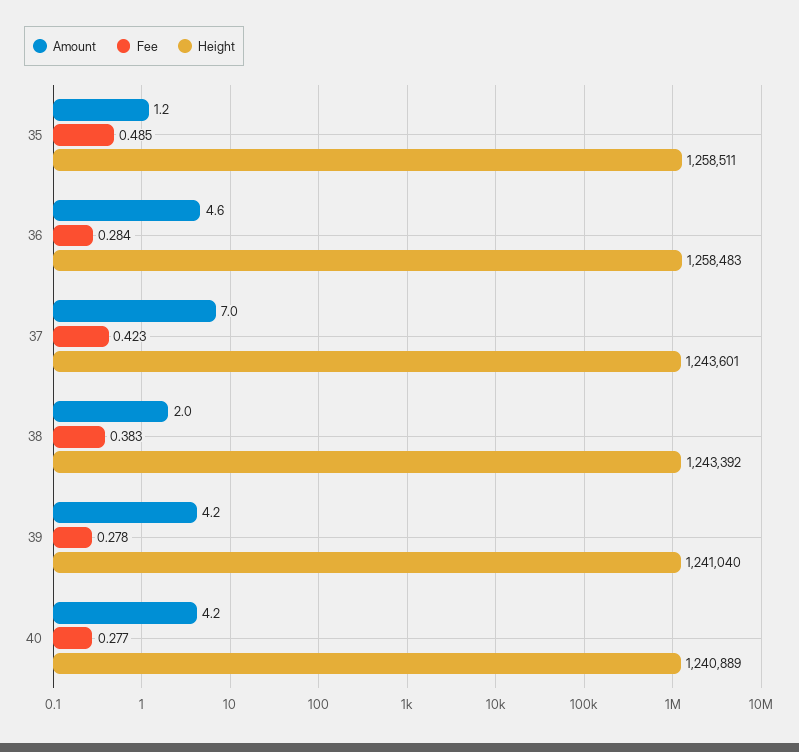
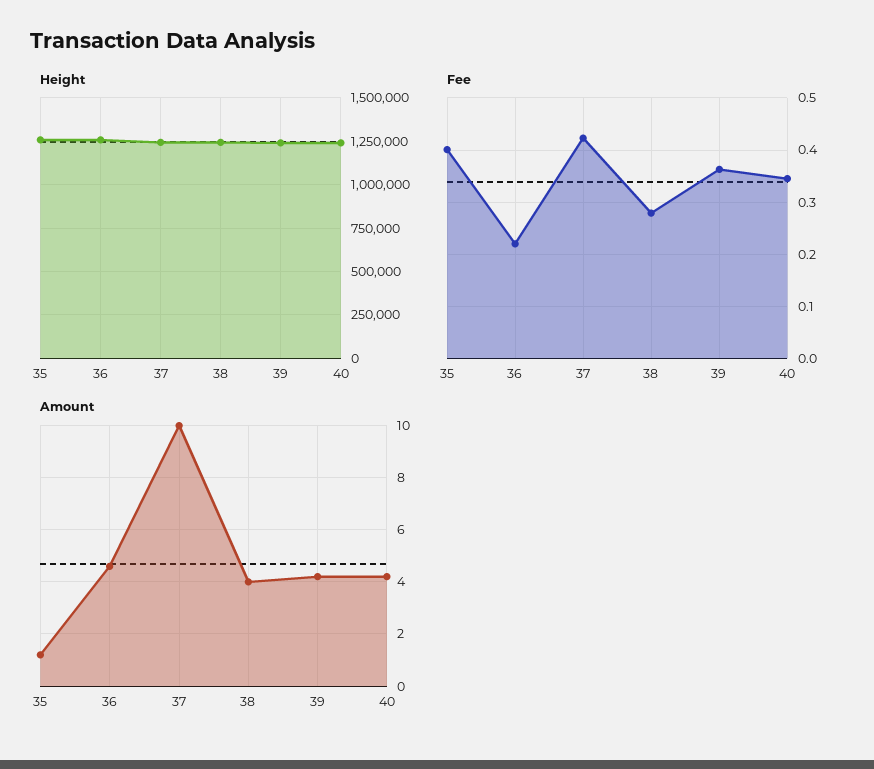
  {
    "Amount": {
      "35": 1.2,
      "36": 4.6,
-     "37": 7,
+     "37": 10,
-     "38": 2,
+     "38": 4,
      "39": 4.2,
      "40": 4.2
    },
    "Fee": {
-     "35": 0.485,
+     "35": 0.4,
-     "36": 0.284,
+     "36": 0.22,
      "37": 0.423,
-     "38": 0.383,
+     "38": 0.28,
-     "39": 0.278,
+     "39": 0.36,
-     "40": 0.277
+     "40": 0.34
    },
    "Height": {
      "35": 1258511,
      "36": 1258483,
      "37": 1243601,
      "38": 1243392,
      "39": 1241040,
      "40": 1240889
    }
  }

